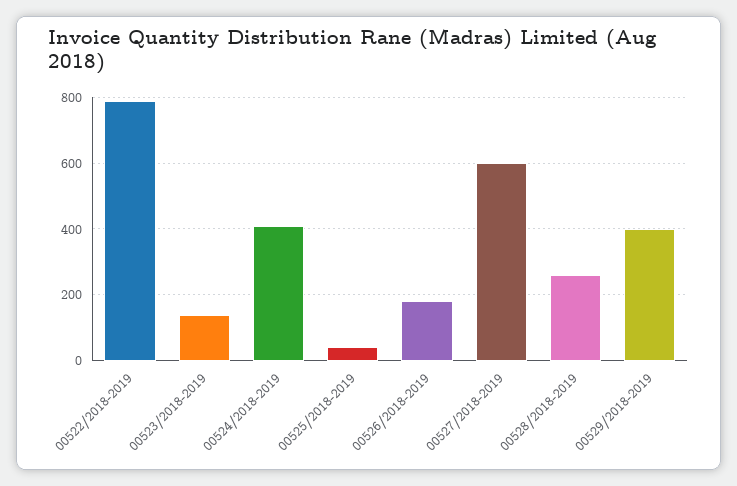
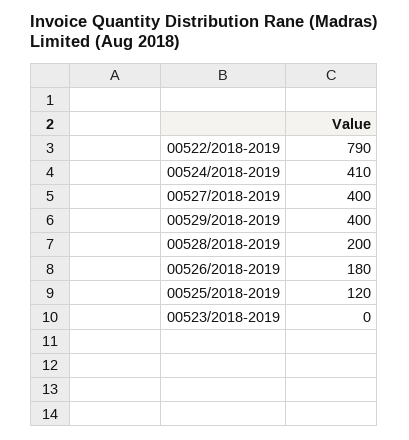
  {
    "00522/2018-2019": 790,
-   "00523/2018-2019": 140,
+   "00523/2018-2019": 0,
    "00524/2018-2019": 410,
-   "00525/2018-2019": 40,
+   "00525/2018-2019": 120,
    "00526/2018-2019": 180,
-   "00527/2018-2019": 600,
+   "00527/2018-2019": 400,
-   "00528/2018-2019": 260,
+   "00528/2018-2019": 200,
    "00529/2018-2019": 400
  }

